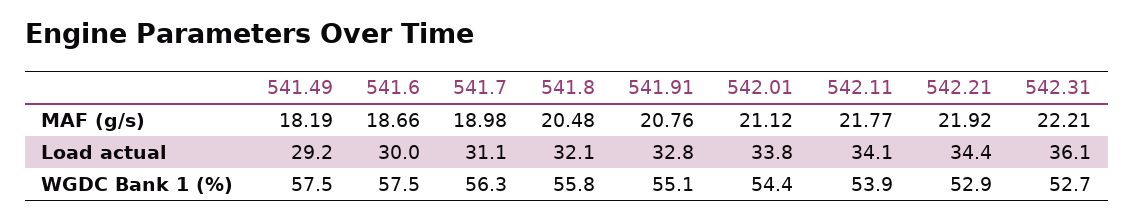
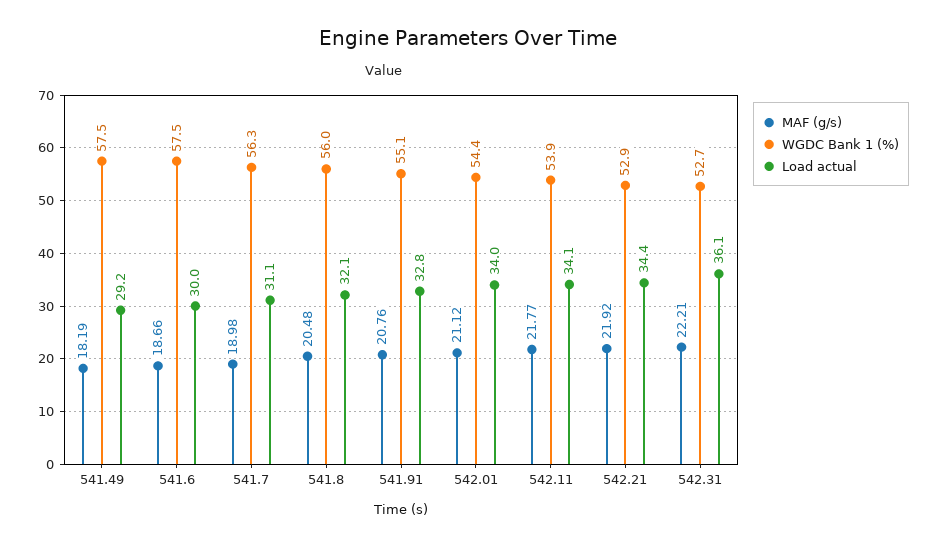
  {
    "MAF (g/s)": {
      "541.49": 18.19,
      "541.6": 18.66,
      "541.7": 18.98,
      "541.8": 20.48,
      "541.91": 20.76,
      "542.01": 21.12,
      "542.11": 21.77,
      "542.21": 21.92,
      "542.31": 22.21
    },
    "Load actual": {
      "541.49": 29.2,
      "541.6": 30,
      "541.7": 31.1,
      "541.8": 32.1,
      "541.91": 32.8,
-     "542.01": 33.8,
+     "542.01": 34,
      "542.11": 34.1,
      "542.21": 34.4,
      "542.31": 36.1
    },
    "WGDC Bank 1 (%)": {
      "541.49": 57.5,
      "541.6": 57.5,
      "541.7": 56.3,
-     "541.8": 55.8,
+     "541.8": 56,
      "541.91": 55.1,
      "542.01": 54.4,
      "542.11": 53.9,
      "542.21": 52.9,
      "542.31": 52.7
    }
  }

